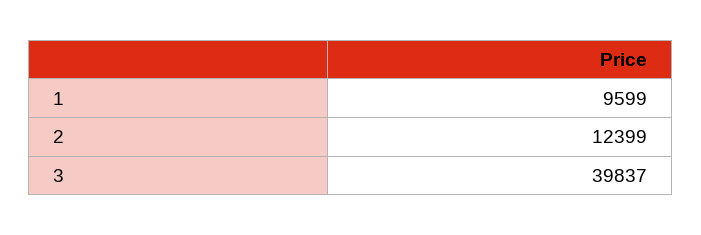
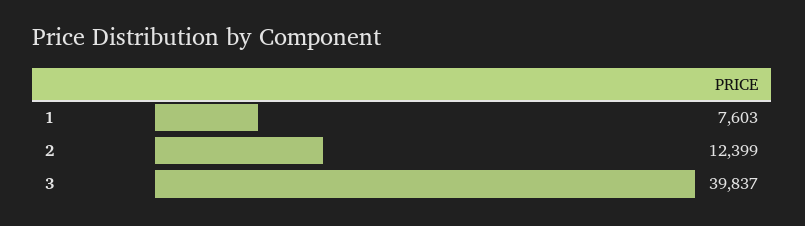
  {
-   "1": 9599,
+   "1": 7603,
    "2": 12399,
    "3": 39837
  }

